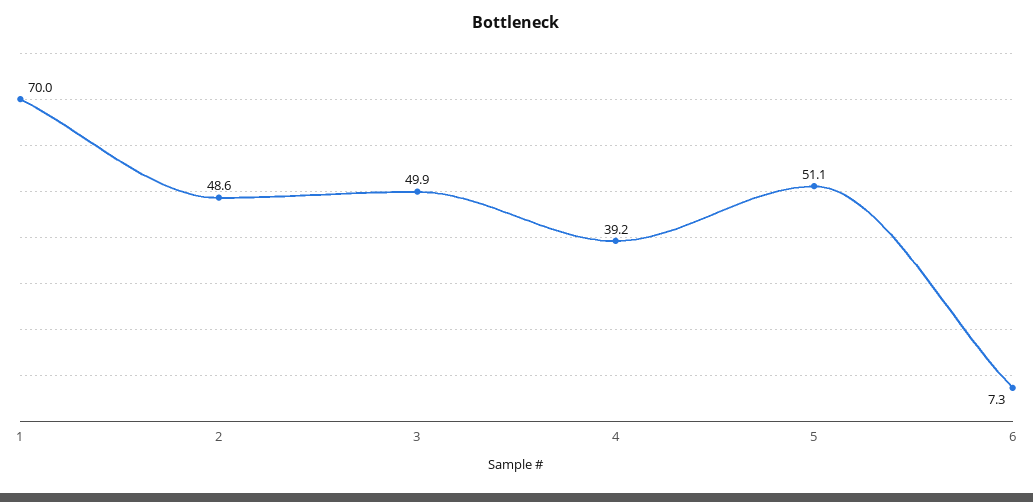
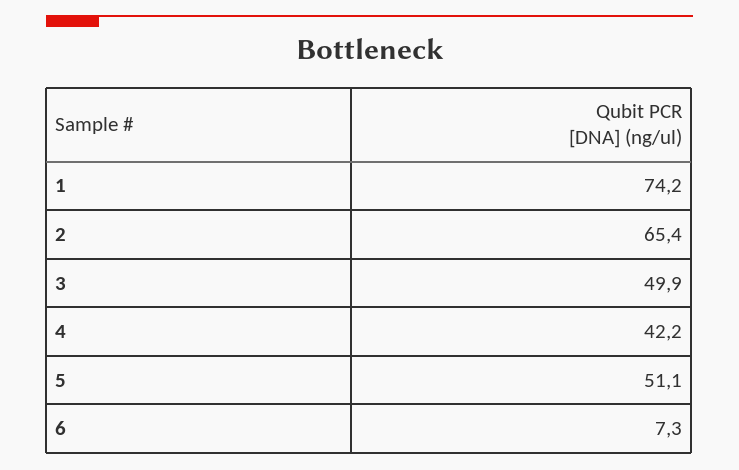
  {
-   "1": 70,
+   "1": 74.2,
-   "2": 48.6,
+   "2": 65.4,
    "3": 49.9,
-   "4": 39.2,
+   "4": 42.2,
    "5": 51.1,
    "6": 7.3
  }

